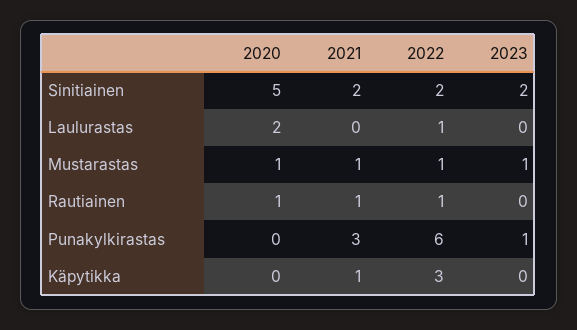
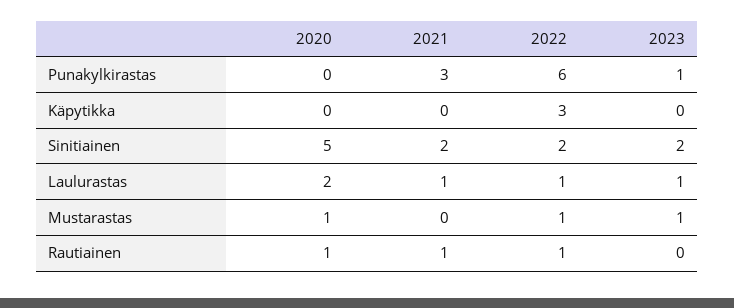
  {
    "2020": {
      "Sinitiainen": 5,
      "Laulurastas": 2,
      "Mustarastas": 1,
      "Rautiainen": 1,
      "Punakylkirastas": 0,
      "Käpytikka": 0
    },
    "2021": {
      "Sinitiainen": 2,
-     "Laulurastas": 0,
+     "Laulurastas": 1,
-     "Mustarastas": 1,
+     "Mustarastas": 0,
      "Rautiainen": 1,
      "Punakylkirastas": 3,
-     "Käpytikka": 1
+     "Käpytikka": 0
    },
    "2022": {
      "Sinitiainen": 2,
      "Laulurastas": 1,
      "Mustarastas": 1,
      "Rautiainen": 1,
      "Punakylkirastas": 6,
      "Käpytikka": 3
    },
    "2023": {
      "Sinitiainen": 2,
-     "Laulurastas": 0,
+     "Laulurastas": 1,
      "Mustarastas": 1,
      "Rautiainen": 0,
      "Punakylkirastas": 1,
      "Käpytikka": 0
    }
  }

